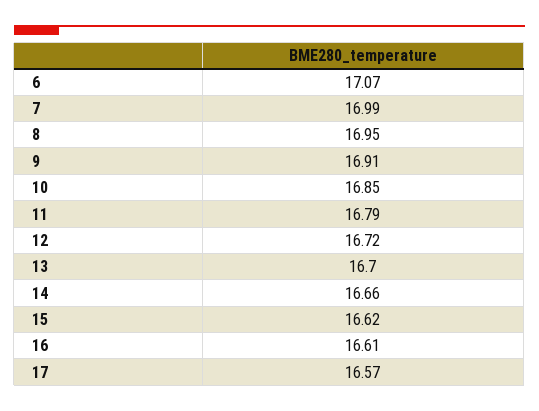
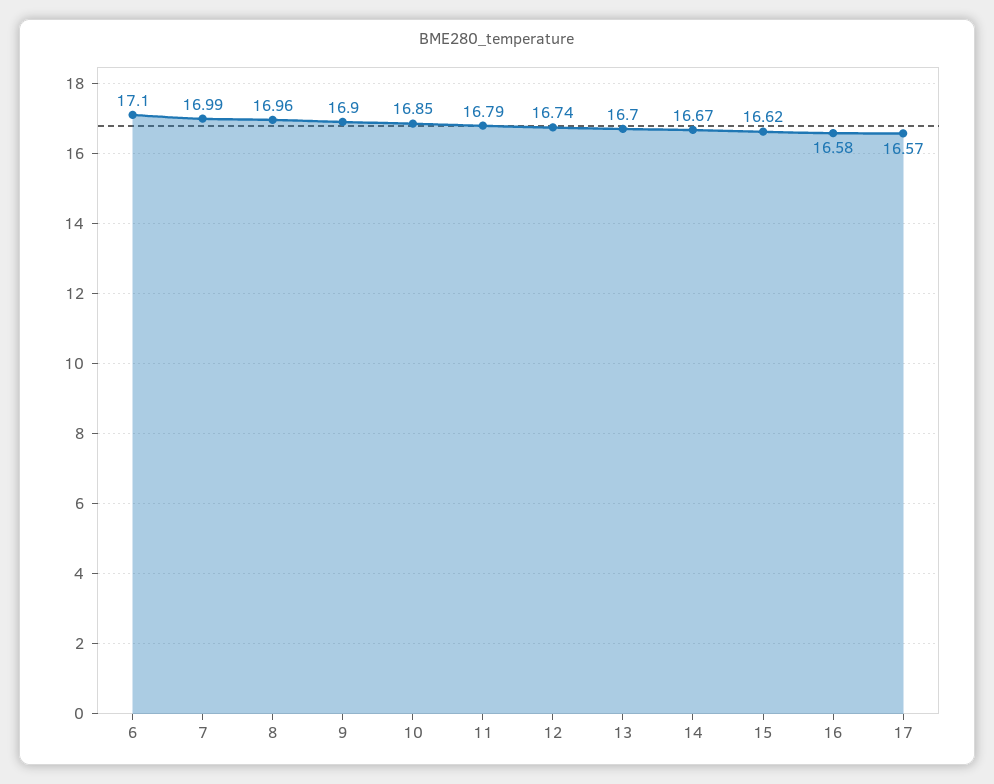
  {
-   "6": 17.07,
+   "6": 17.1,
    "7": 16.99,
-   "8": 16.95,
+   "8": 16.96,
-   "9": 16.91,
+   "9": 16.9,
    "10": 16.85,
    "11": 16.79,
-   "12": 16.72,
+   "12": 16.74,
    "13": 16.7,
-   "14": 16.66,
+   "14": 16.67,
    "15": 16.62,
-   "16": 16.61,
+   "16": 16.58,
    "17": 16.57
  }

